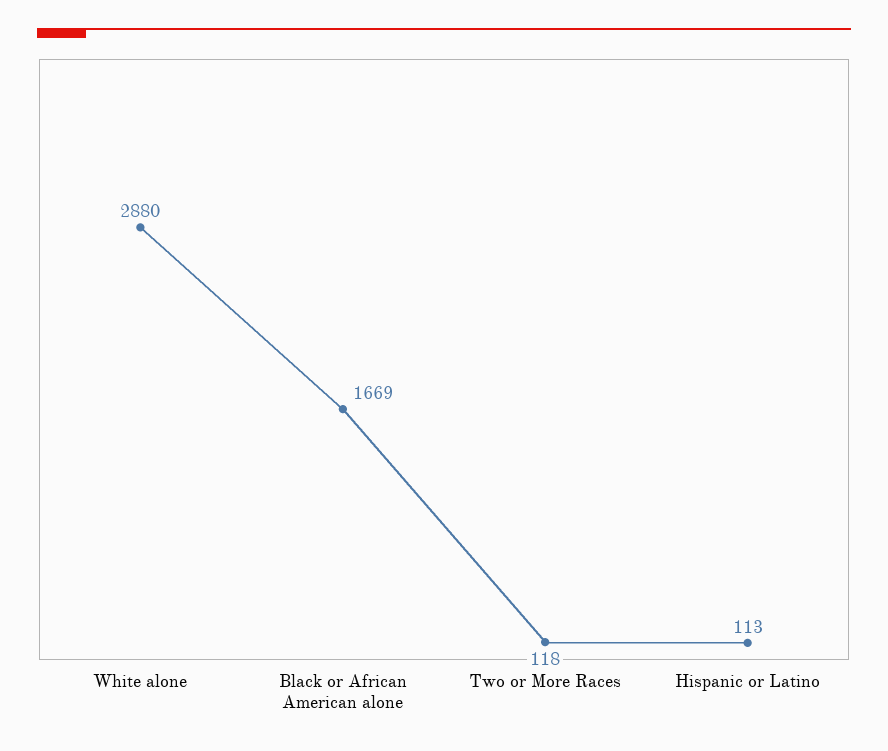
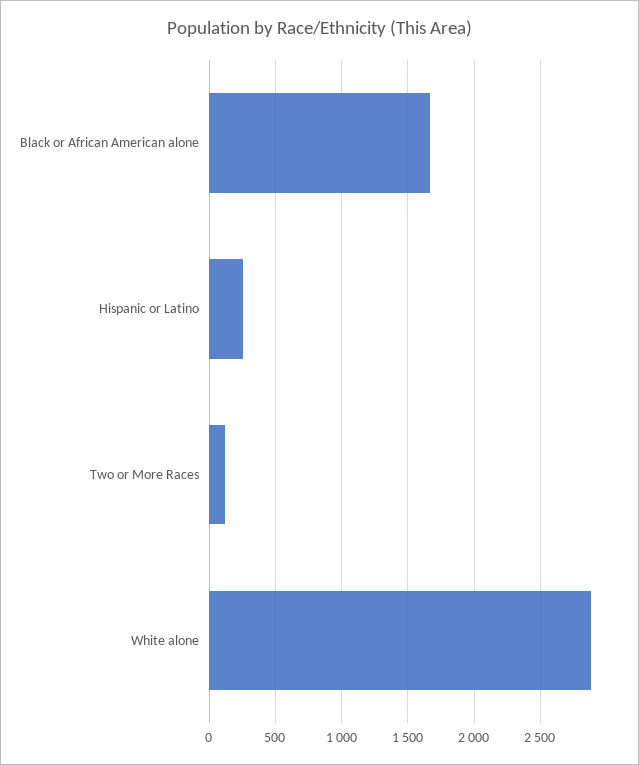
  {
    "White alone": 2880,
    "Black or African American alone": 1669,
    "Two or More Races": 118,
-   "Hispanic or Latino": 113
+   "Hispanic or Latino": 250
  }

